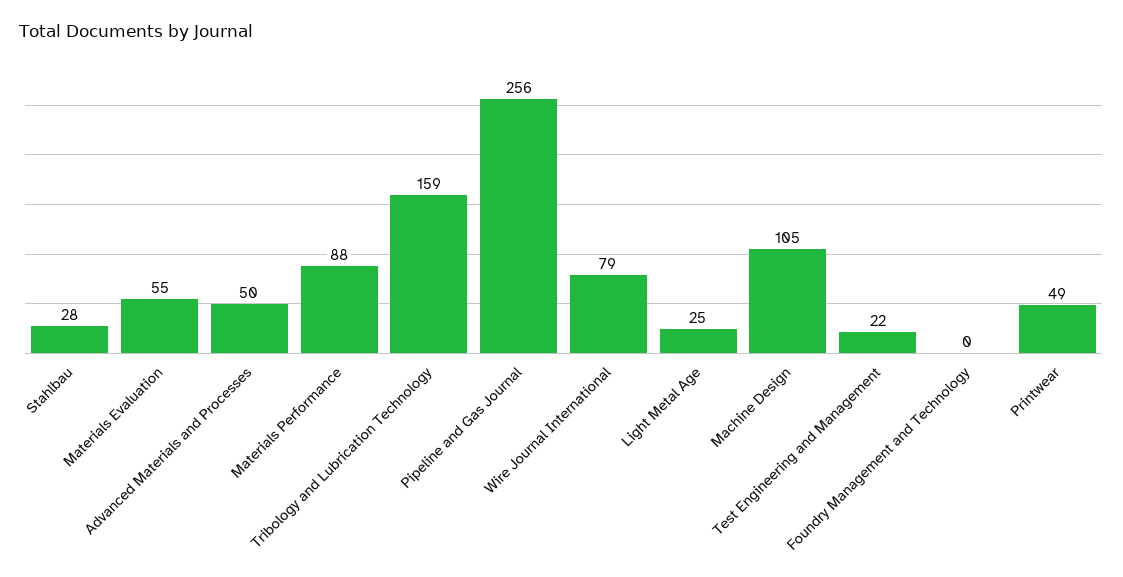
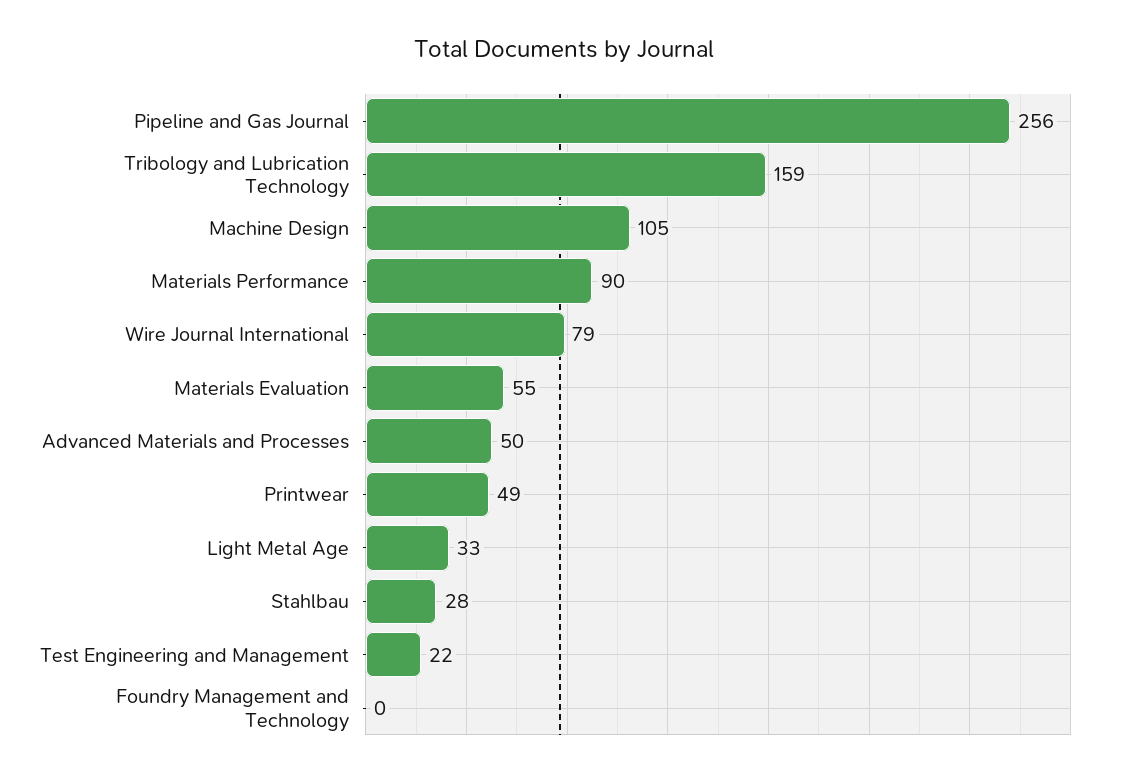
  {
    "Stahlbau": 28,
    "Materials Evaluation": 55,
    "Advanced Materials and Processes": 50,
-   "Materials Performance": 88,
+   "Materials Performance": 90,
    "Tribology and Lubrication Technology": 159,
    "Pipeline and Gas Journal": 256,
    "Wire Journal International": 79,
-   "Light Metal Age": 25,
+   "Light Metal Age": 33,
    "Machine Design": 105,
    "Test Engineering and Management": 22,
    "Foundry Management and Technology": 0,
    "Printwear": 49
  }

